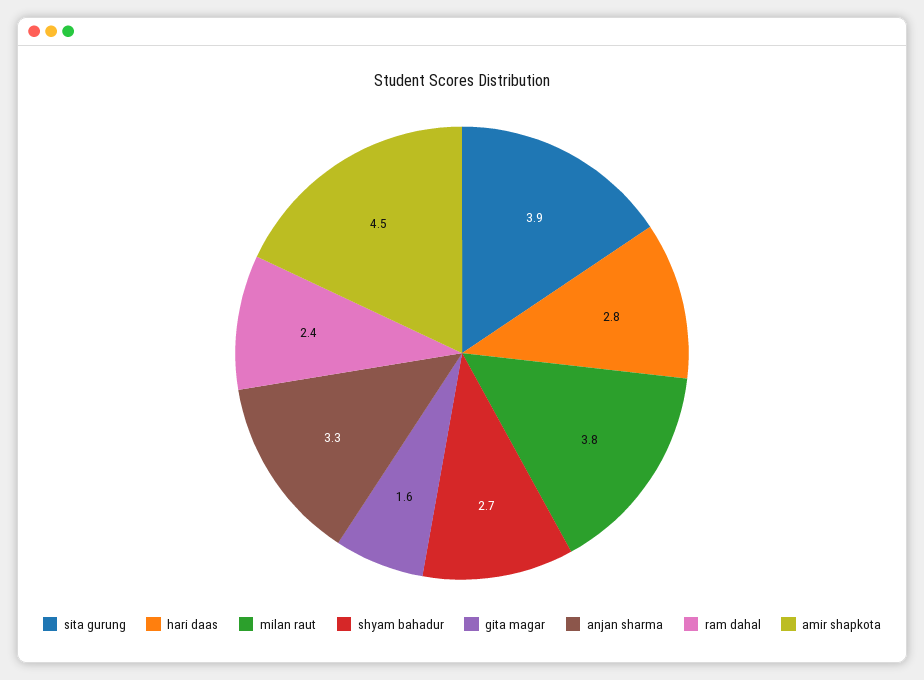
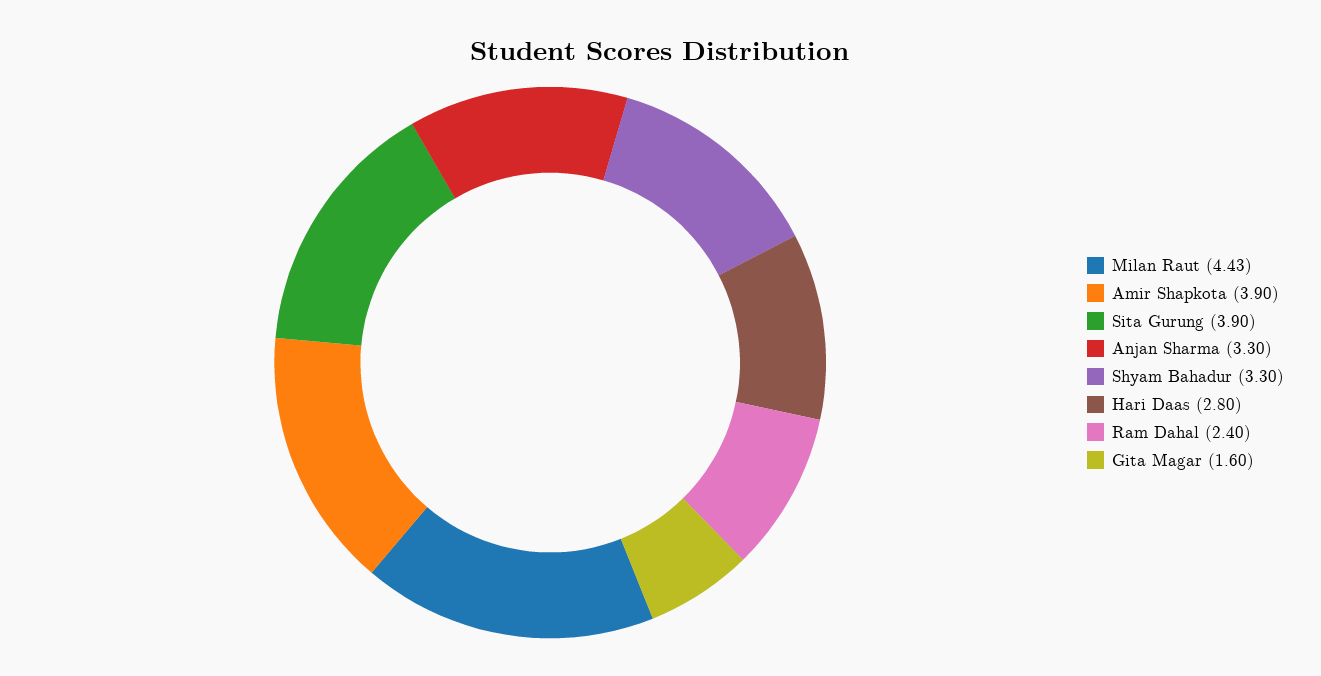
  {
    "sita gurung": 3.9,
    "hari daas": 2.8,
-   "milan raut": 3.8,
+   "milan raut": 4.43,
-   "shyam bahadur": 2.7,
+   "shyam bahadur": 3.3,
    "gita magar": 1.6,
    "anjan sharma": 3.3,
    "ram dahal": 2.4,
-   "amir shapkota": 4.5
+   "amir shapkota": 3.9
  }

